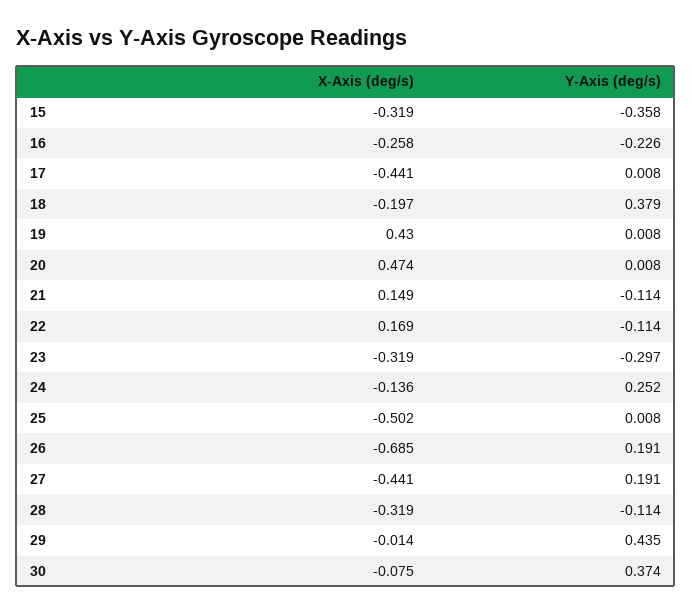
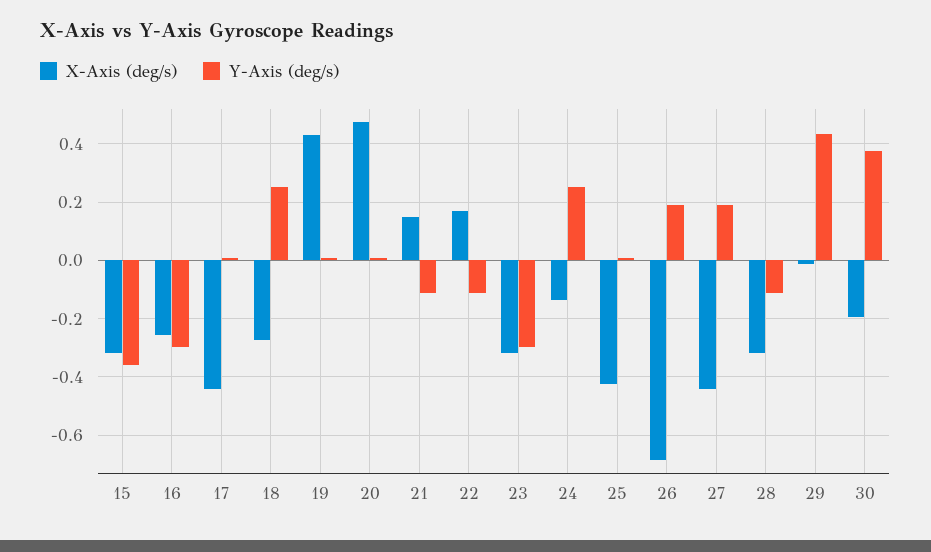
  {
    "X-Axis (deg/s)": {
      "15": -0.319,
      "16": -0.258,
      "17": -0.441,
-     "18": -0.197,
+     "18": -0.275,
      "19": 0.43,
      "20": 0.474,
      "21": 0.149,
      "22": 0.169,
      "23": -0.319,
      "24": -0.136,
-     "25": -0.502,
+     "25": -0.425,
      "26": -0.685,
      "27": -0.441,
      "28": -0.319,
      "29": -0.014,
-     "30": -0.075
+     "30": -0.2
    },
    "Y-Axis (deg/s)": {
      "15": -0.358,
-     "16": -0.226,
+     "16": -0.3,
      "17": 0.008,
-     "18": 0.379,
+     "18": 0.25,
      "19": 0.008,
      "20": 0.008,
      "21": -0.114,
      "22": -0.114,
      "23": -0.297,
      "24": 0.252,
      "25": 0.008,
      "26": 0.191,
      "27": 0.191,
      "28": -0.114,
      "29": 0.435,
      "30": 0.374
    }
  }

